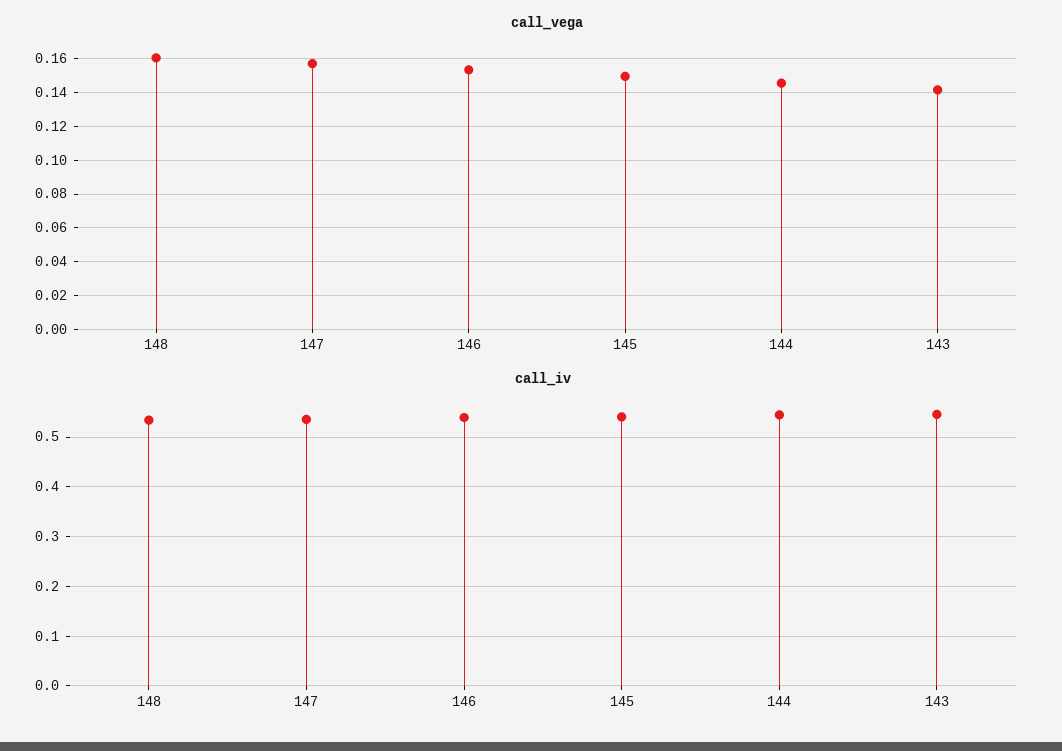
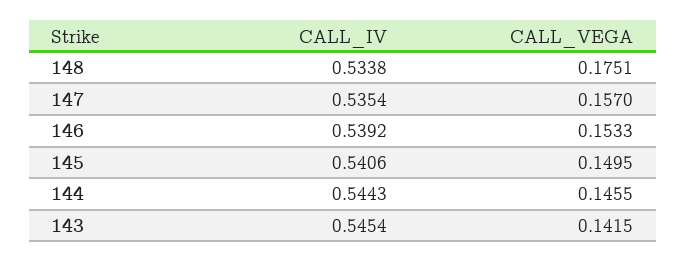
  {
    "call_vega": {
-     "148": 0.16,
+     "148": 0.1751,
      "147": 0.157,
      "146": 0.1533,
      "145": 0.1495,
      "144": 0.1455,
      "143": 0.1415
    },
    "call_iv": {
      "148": 0.5338,
      "147": 0.5354,
      "146": 0.5392,
      "145": 0.5406,
      "144": 0.5443,
      "143": 0.5454
    }
  }

